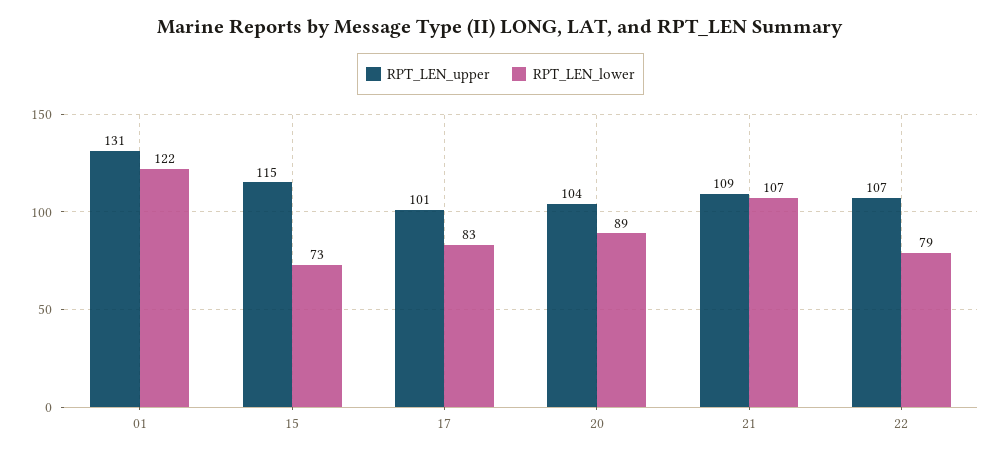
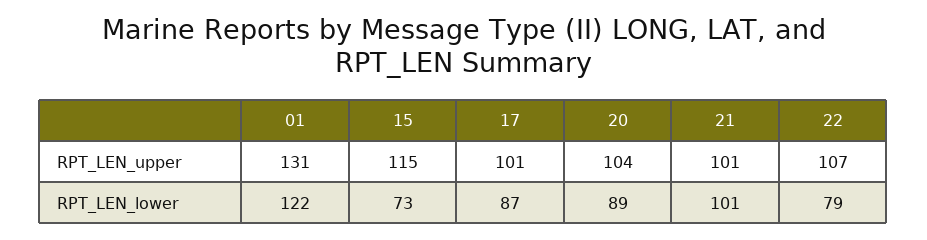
  {
    "RPT_LEN_upper": {
      "01": 131,
      "15": 115,
      "17": 101,
      "20": 104,
-     "21": 109,
+     "21": 101,
      "22": 107
    },
    "RPT_LEN_lower": {
      "01": 122,
      "15": 73,
-     "17": 83,
+     "17": 87,
      "20": 89,
-     "21": 107,
+     "21": 101,
      "22": 79
    }
  }

